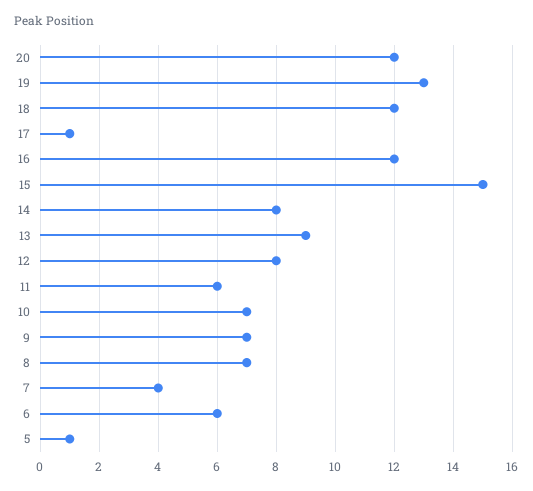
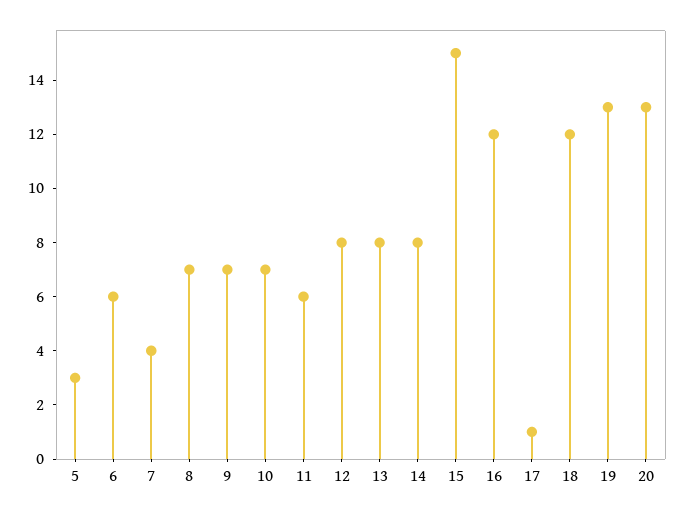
  {
-   "20": 12,
+   "20": 13,
    "19": 13,
    "18": 12,
    "17": 1,
    "16": 12,
    "15": 15,
    "14": 8,
-   "13": 9,
+   "13": 8,
    "12": 8,
    "11": 6,
    "10": 7,
    "9": 7,
    "8": 7,
    "7": 4,
    "6": 6,
-   "5": 1
+   "5": 3
  }

